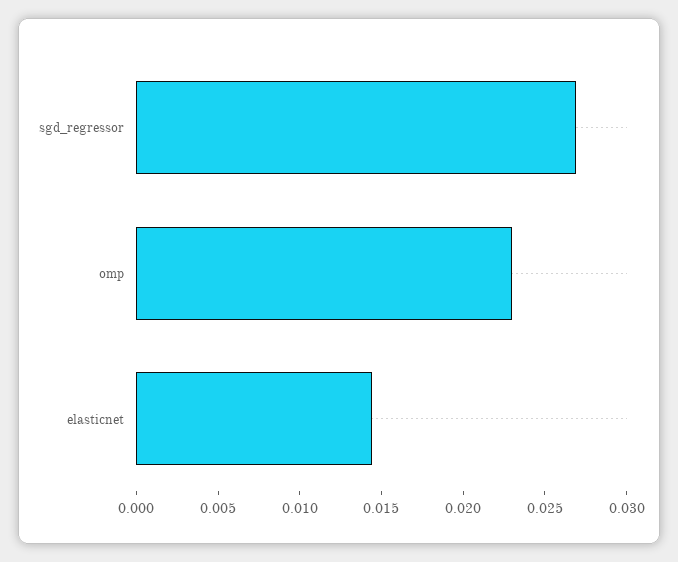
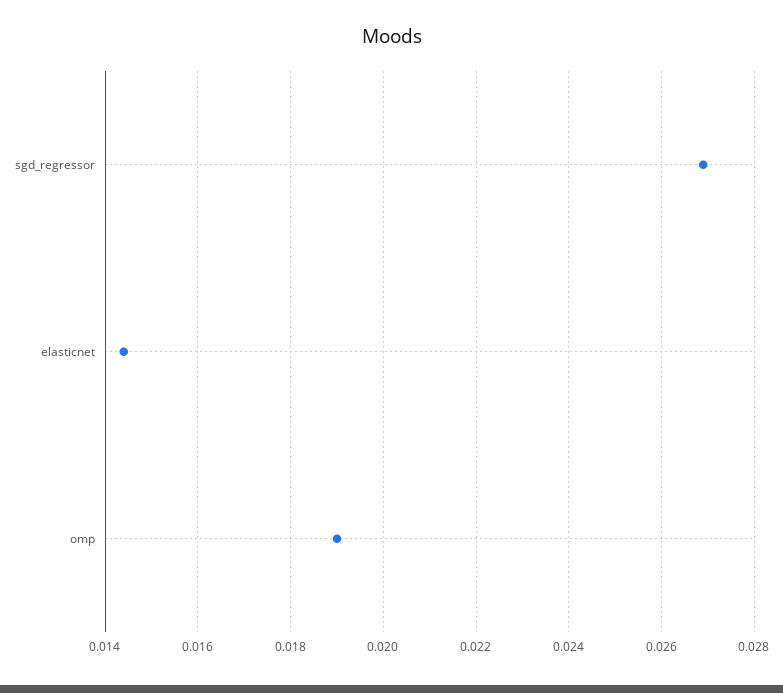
  {
    "sgd_regressor": 0.027,
-   "omp": 0.023,
+   "omp": 0.019,
    "elasticnet": 0.0145
  }

